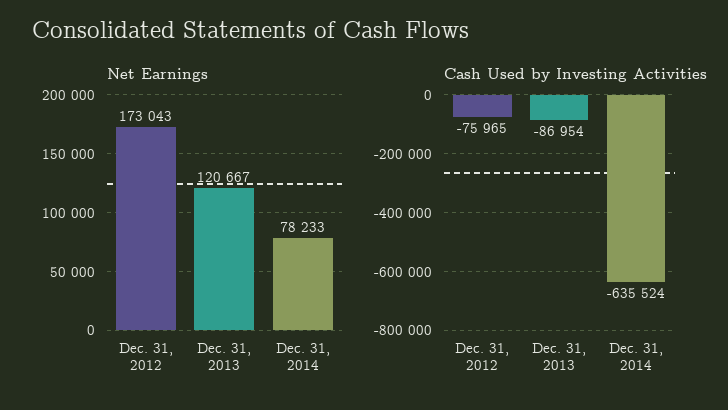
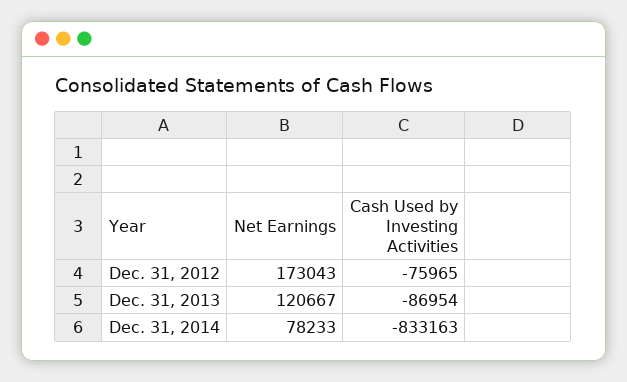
  {
    "Net Earnings": {
      "Dec. 31, 2012": 173043,
      "Dec. 31, 2013": 120667,
      "Dec. 31, 2014": 78233
    },
    "Cash Used by Investing Activities": {
      "Dec. 31, 2012": -75965,
      "Dec. 31, 2013": -86954,
-     "Dec. 31, 2014": -635524
+     "Dec. 31, 2014": -833163
    }
  }

